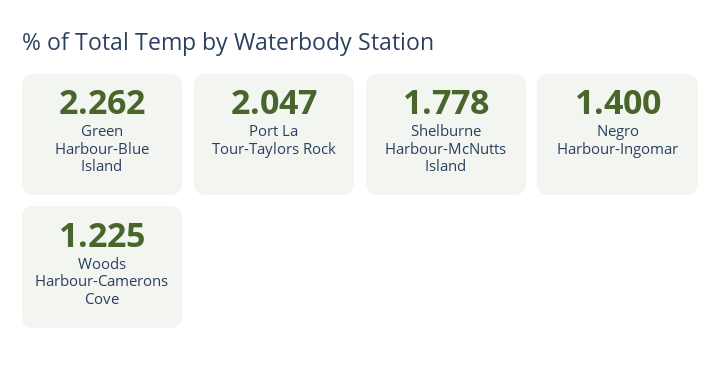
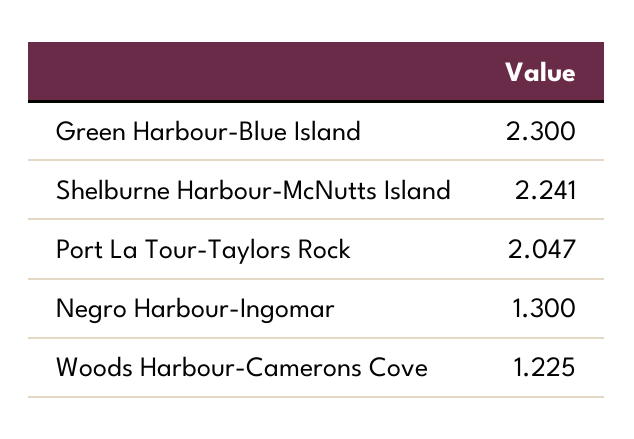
  {
-   "Green Harbour-Blue Island": 2.262,
+   "Green Harbour-Blue Island": 2.3,
    "Port La Tour-Taylors Rock": 2.047,
-   "Shelburne Harbour-McNutts Island": 1.778,
+   "Shelburne Harbour-McNutts Island": 2.241,
-   "Negro Harbour-Ingomar": 1.4,
+   "Negro Harbour-Ingomar": 1.3,
    "Woods Harbour-Camerons Cove": 1.225
  }

